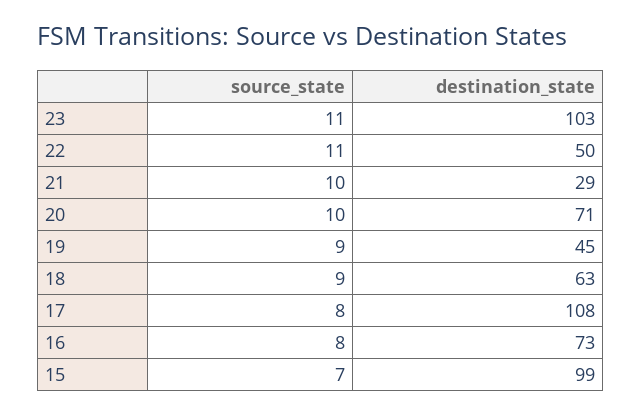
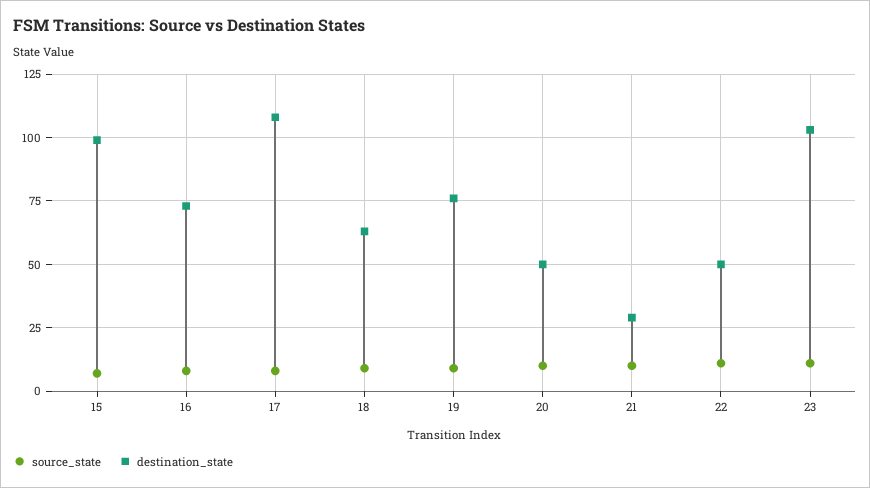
  {
    "source_state": {
      "23": 11,
      "22": 11,
      "21": 10,
      "20": 10,
      "19": 9,
      "18": 9,
      "17": 8,
      "16": 8,
      "15": 7
    },
    "destination_state": {
      "23": 103,
      "22": 50,
      "21": 29,
-     "20": 71,
+     "20": 50,
-     "19": 45,
+     "19": 75,
      "18": 63,
      "17": 108,
      "16": 73,
      "15": 99
    }
  }

